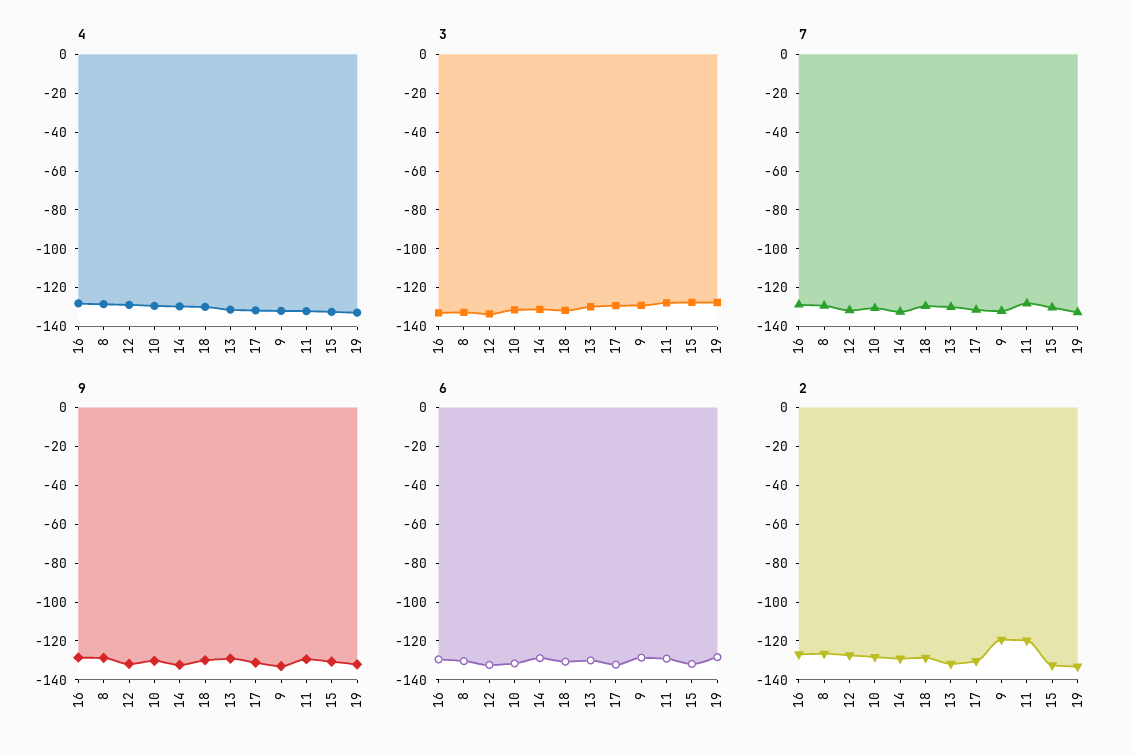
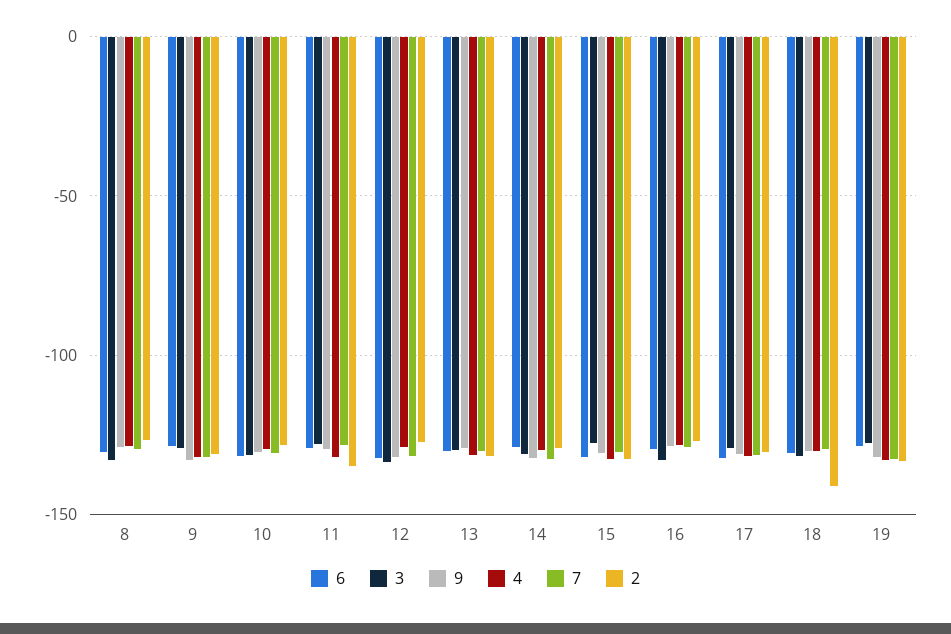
  {
    "4": {
      "16": -130,
      "8": -130,
      "12": -130,
      "10": -130,
      "14": -130,
      "18": -130,
      "13": -130,
      "17": -130,
      "9": -130,
      "11": -130,
      "15": -130,
      "19": -135
    },
    "3": {
      "16": -135,
      "8": -135,
      "12": -135,
      "10": -130,
      "14": -130,
      "18": -130,
      "13": -130,
      "17": -130,
      "9": -130,
      "11": -130,
      "15": -130,
      "19": -130
    },
    "7": {
      "16": -130,
      "8": -130,
      "12": -130,
      "10": -130,
      "14": -130,
      "18": -130,
      "13": -130,
      "17": -130,
      "9": -130,
      "11": -130,
      "15": -130,
      "19": -135
    },
    "9": {
      "16": -130,
      "8": -130,
      "12": -130,
      "10": -130,
      "14": -130,
      "18": -130,
      "13": -130,
      "17": -130,
      "9": -135,
      "11": -130,
      "15": -130,
      "19": -130
    },
    "6": {
      "16": -130,
      "8": -130,
      "12": -130,
      "10": -130,
      "14": -130,
      "18": -130,
      "13": -130,
      "17": -130,
      "9": -130,
      "11": -130,
      "15": -130,
      "19": -130
    },
    "2": {
      "16": -125,
      "8": -125,
      "12": -125,
      "10": -130,
      "14": -130,
-     "18": -130,
+     "18": -140,
      "13": -130,
      "17": -130,
-     "9": -120,
+     "9": -130,
-     "11": -120,
+     "11": -135,
      "15": -135,
      "19": -135
    }
  }

